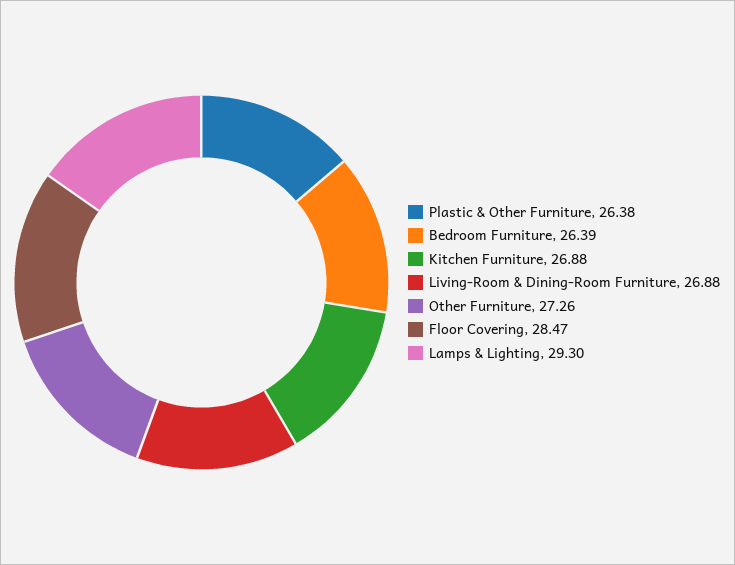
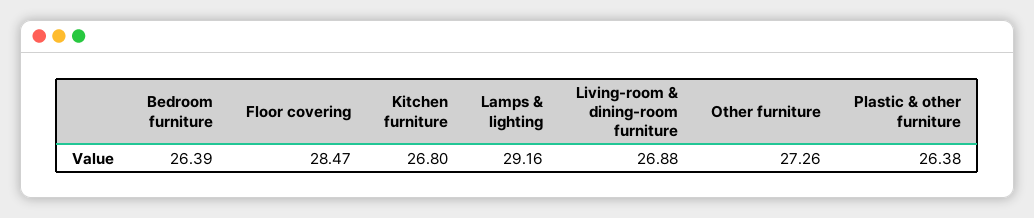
  {
    "Plastic & Other Furniture": 26.38,
    "Bedroom Furniture": 26.39,
-   "Kitchen Furniture": 26.88,
+   "Kitchen Furniture": 26.8,
    "Living-Room & Dining-Room Furniture": 26.88,
    "Other Furniture": 27.26,
    "Floor Covering": 28.47,
-   "Lamps & Lighting": 29.3
+   "Lamps & Lighting": 29.16
  }

